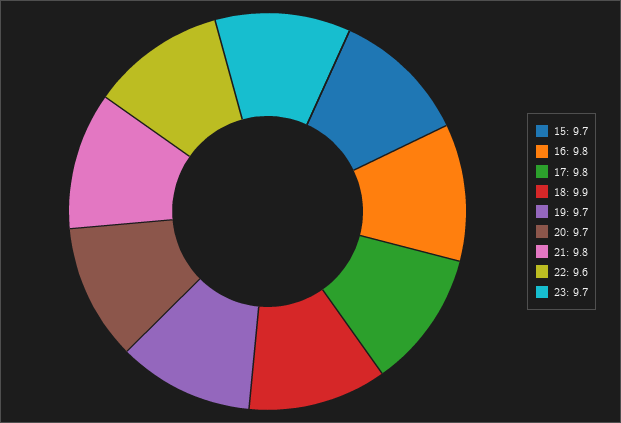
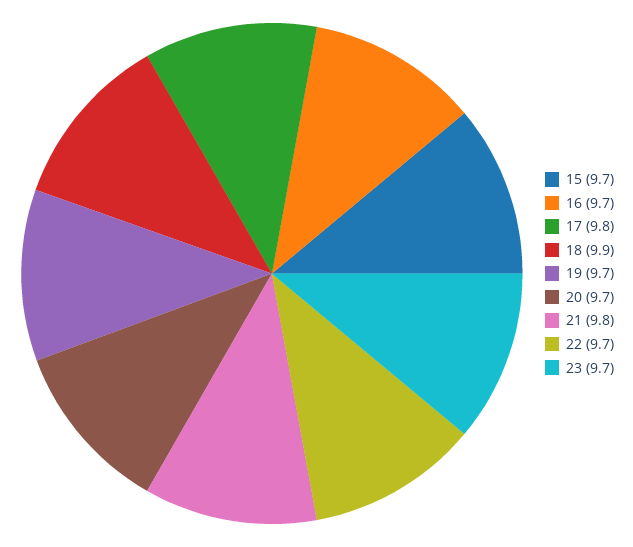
  {
    "15": 9.7,
-   "16": 9.8,
+   "16": 9.7,
    "17": 9.8,
    "18": 9.9,
    "19": 9.7,
    "20": 9.7,
    "21": 9.8,
-   "22": 9.6,
+   "22": 9.7,
    "23": 9.7
  }

